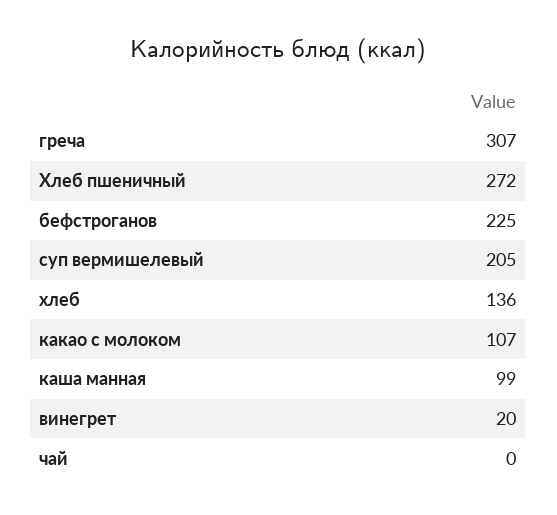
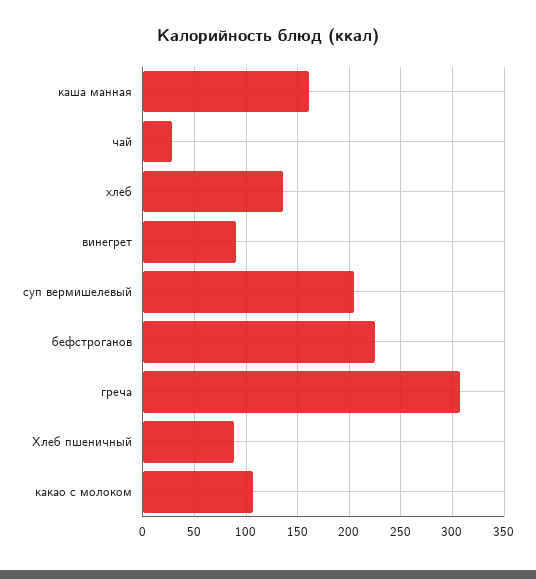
  {
    "греча": 307,
-   "Хлеб пшеничный": 272,
+   "Хлеб пшеничный": 90,
    "бефстроганов": 225,
    "суп вермишелевый": 205,
    "хлеб": 136,
    "какао с молоком": 107,
-   "каша манная": 99,
+   "каша манная": 160,
-   "винегрет": 20,
+   "винегрет": 90,
-   "чай": 0
+   "чай": 30
  }

